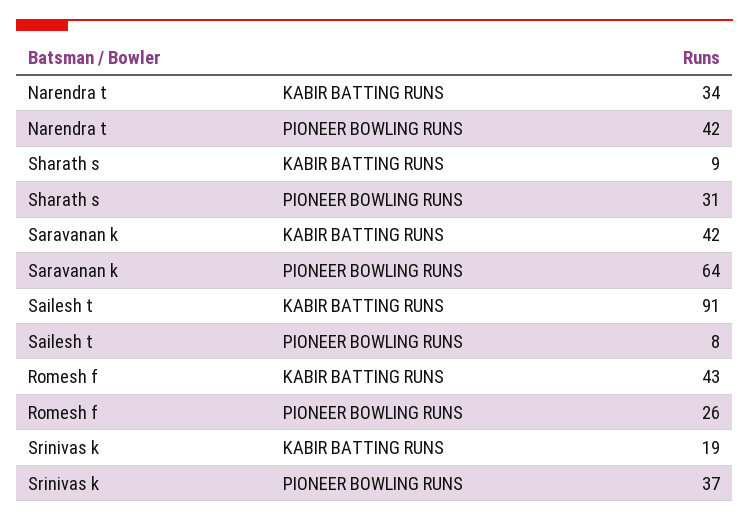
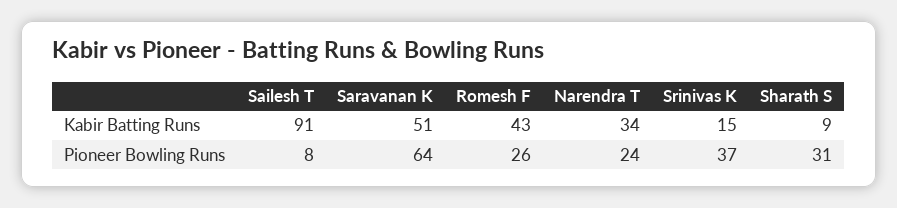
  {
    "Narendra t": {
      "KABIR BATTING RUNS": 34,
-     "PIONEER BOWLING RUNS": 42
+     "PIONEER BOWLING RUNS": 24
    },
    "Sharath s": {
      "KABIR BATTING RUNS": 9,
      "PIONEER BOWLING RUNS": 31
    },
    "Saravanan k": {
-     "KABIR BATTING RUNS": 42,
+     "KABIR BATTING RUNS": 51,
      "PIONEER BOWLING RUNS": 64
    },
    "Sailesh t": {
      "KABIR BATTING RUNS": 91,
      "PIONEER BOWLING RUNS": 8
    },
    "Romesh f": {
      "KABIR BATTING RUNS": 43,
      "PIONEER BOWLING RUNS": 26
    },
    "Srinivas k": {
-     "KABIR BATTING RUNS": 19,
+     "KABIR BATTING RUNS": 15,
      "PIONEER BOWLING RUNS": 37
    }
  }

